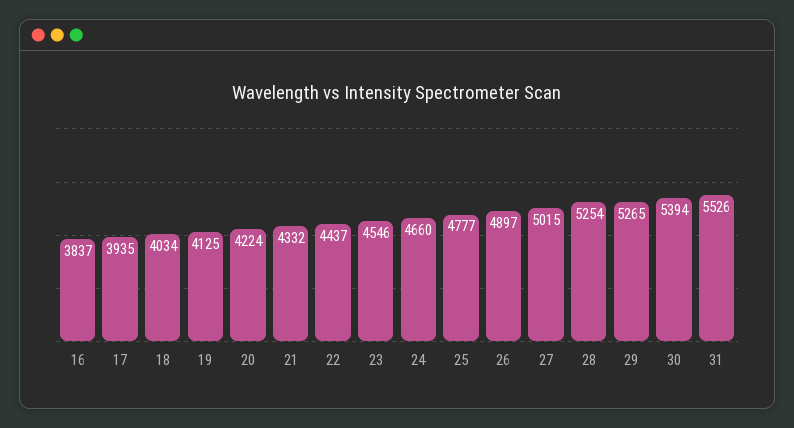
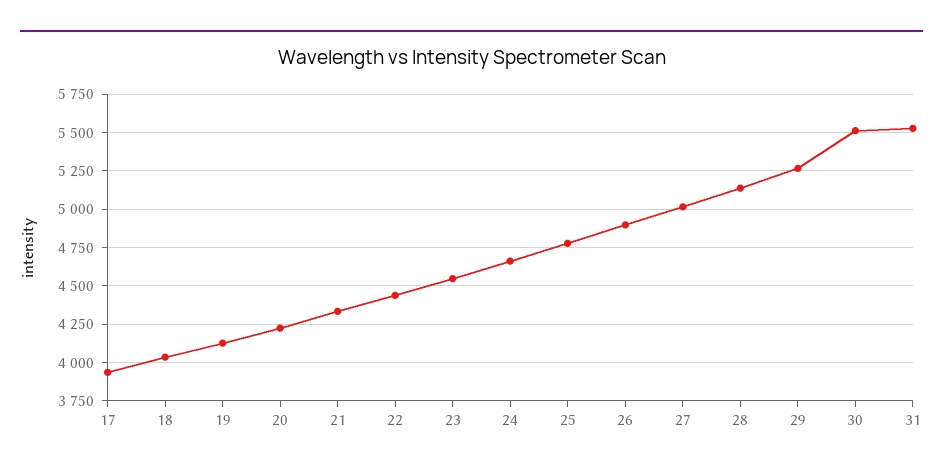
  {
-   "16": 3837,
    "17": 3935,
    "18": 4034,
    "19": 4125,
    "20": 4224,
    "21": 4332,
    "22": 4437,
    "23": 4546,
    "24": 4660,
    "25": 4777,
    "26": 4897,
    "27": 5015,
-   "28": 5254,
+   "28": 5150,
    "29": 5265,
-   "30": 5394,
+   "30": 5500,
    "31": 5526
  }

